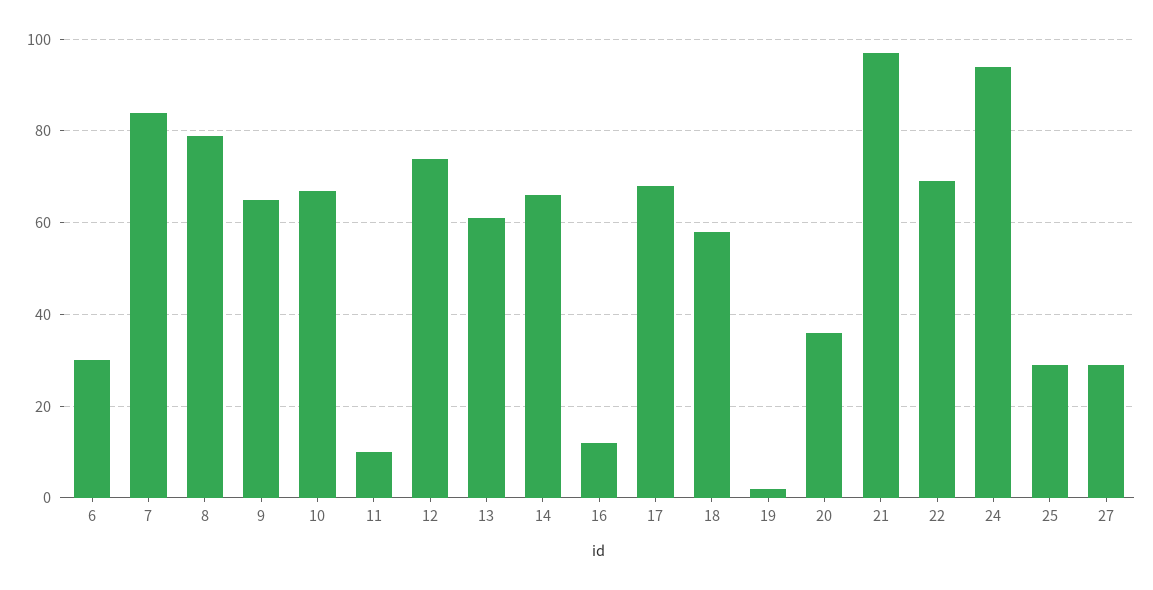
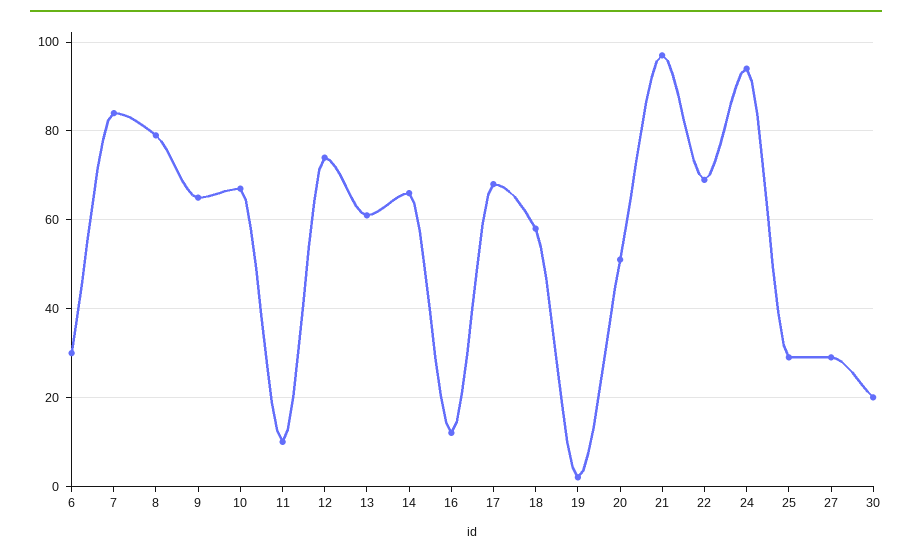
  {
    "6": 30,
    "7": 85,
    "8": 80,
    "9": 65,
    "10": 65,
    "11": 10,
    "12": 75,
    "13": 60,
    "14": 65,
    "16": 10,
    "17": 70,
    "18": 60,
    "19": 0,
-   "20": 35,
+   "20": 50,
    "21": 95,
    "22": 70,
    "24": 95,
    "25": 30,
-   "27": 30
+   "27": 30,
+   "30": 20
  }

